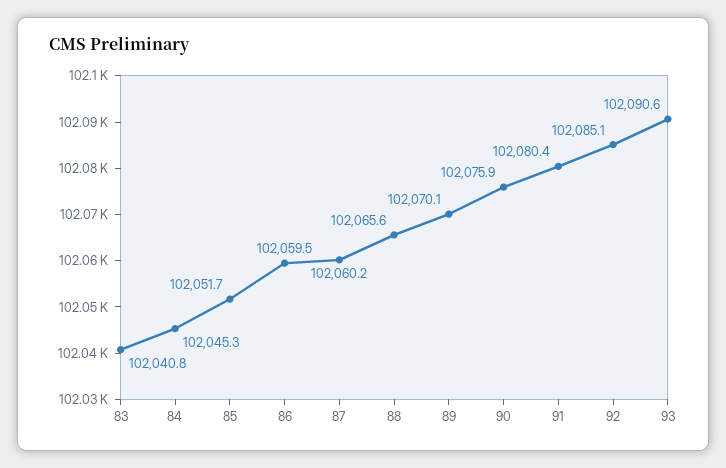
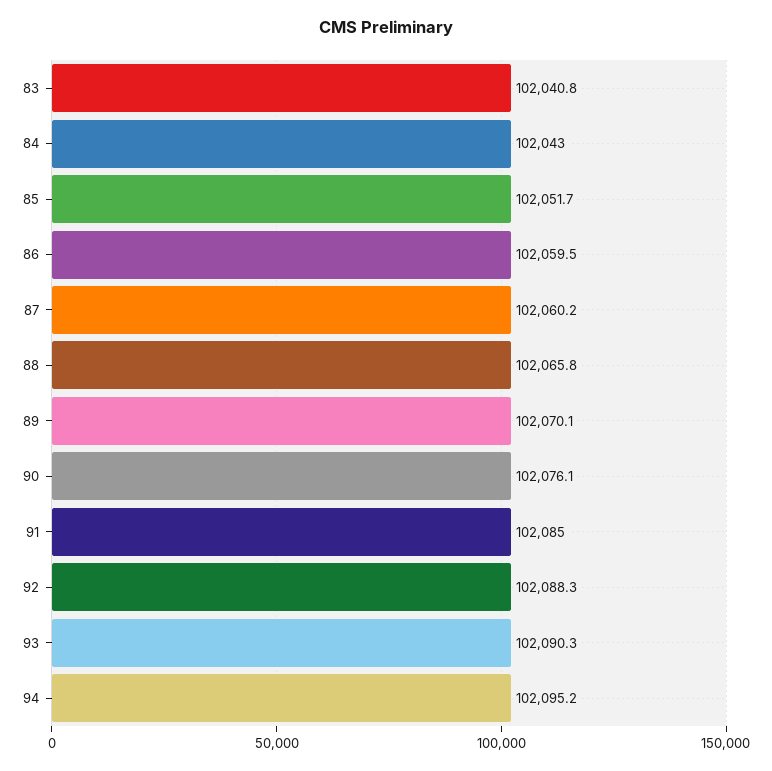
  {
    "83": 102040.8,
-   "84": 102045.3,
+   "84": 102043,
    "85": 102051.7,
    "86": 102059.5,
    "87": 102060.2,
-   "88": 102065.6,
+   "88": 102065.8,
    "89": 102070.1,
-   "90": 102075.9,
+   "90": 102076.1,
-   "91": 102080.4,
+   "91": 102085,
-   "92": 102085.1,
+   "92": 102088.3,
-   "93": 102090.6
+   "93": 102090.3,
+   "94": 102095.2
  }

